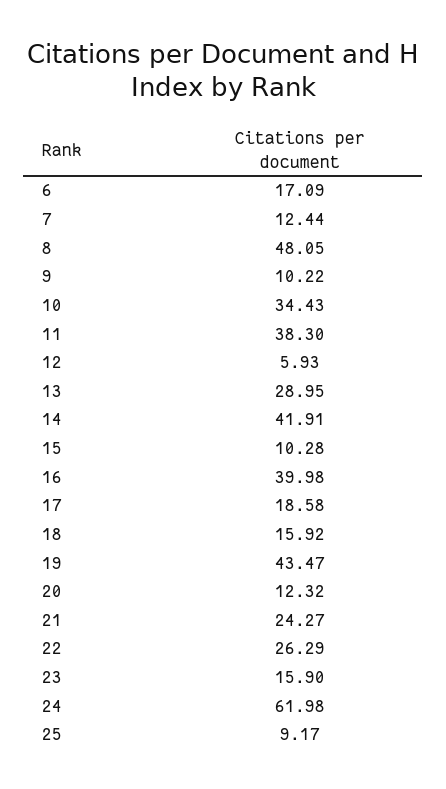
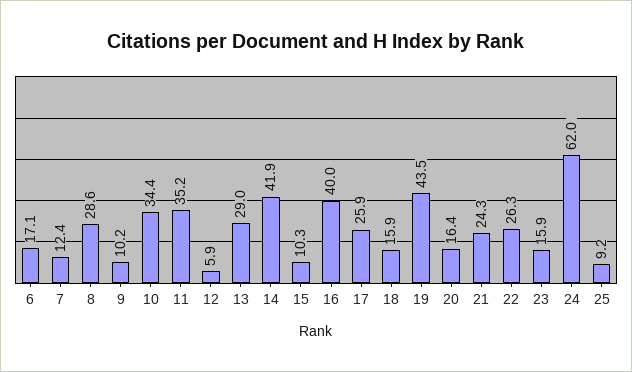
  {
    "6": 17.09,
    "7": 12.44,
-   "8": 48.05,
+   "8": 28.6,
    "9": 10.22,
    "10": 34.43,
-   "11": 38.3,
+   "11": 35.2,
    "12": 5.93,
    "13": 28.95,
    "14": 41.91,
    "15": 10.28,
    "16": 39.98,
-   "17": 18.58,
+   "17": 25.9,
    "18": 15.92,
    "19": 43.47,
-   "20": 12.32,
+   "20": 16.4,
    "21": 24.27,
    "22": 26.29,
    "23": 15.9,
    "24": 61.98,
    "25": 9.17
  }

